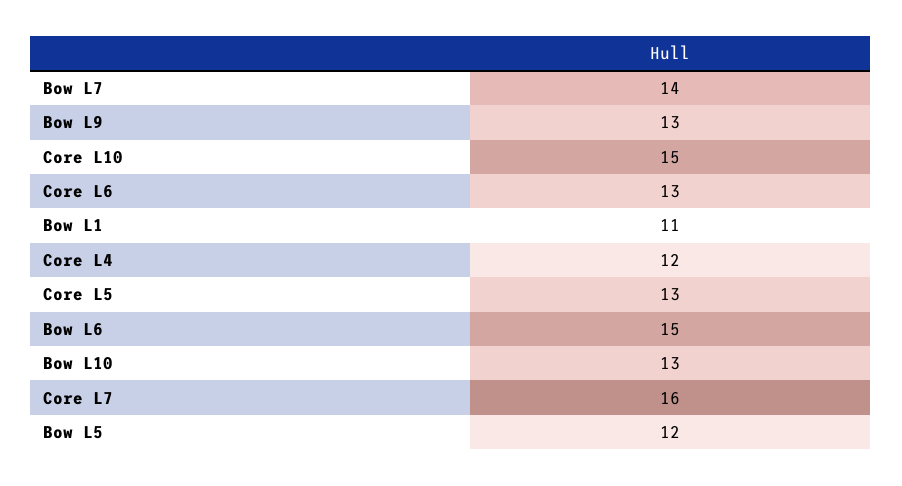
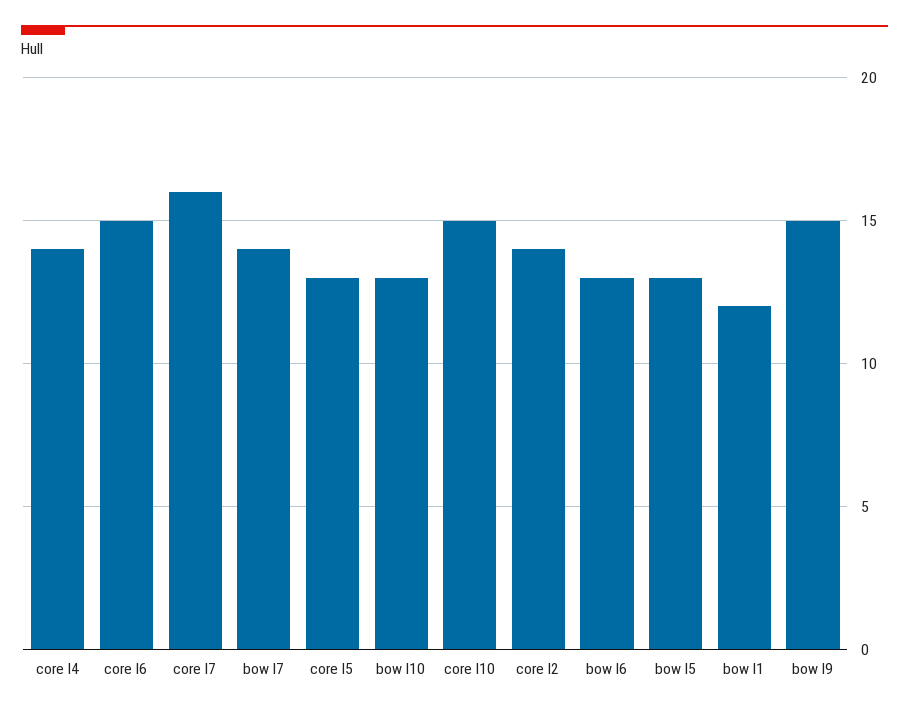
  {
    "Bow L7": 14,
-   "Bow L9": 13,
+   "Bow L9": 15,
    "Core L10": 15,
-   "Core L6": 13,
+   "Core L6": 15,
-   "Bow L1": 11,
+   "Bow L1": 12,
-   "Core L4": 12,
+   "Core L4": 14,
    "Core L5": 13,
-   "Bow L6": 15,
+   "Bow L6": 13,
    "Bow L10": 13,
    "Core L7": 16,
-   "Bow L5": 12
+   "Bow L5": 13,
+   "core l2": 14
  }

